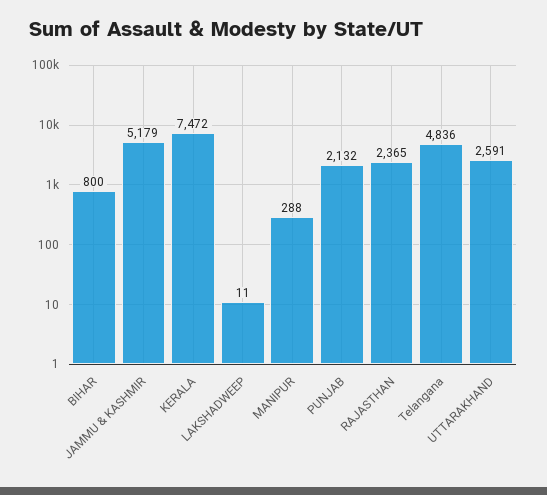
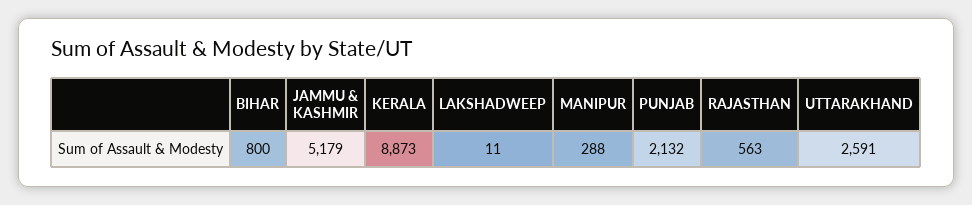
  {
    "BIHAR": 800,
    "JAMMU & KASHMIR": 5179,
-   "KERALA": 7472,
+   "KERALA": 8873,
    "LAKSHADWEEP": 11,
    "MANIPUR": 288,
    "PUNJAB": 2132,
-   "RAJASTHAN": 2365,
+   "RAJASTHAN": 563,
-   "Telangana": 4836,
    "UTTARAKHAND": 2591
  }

